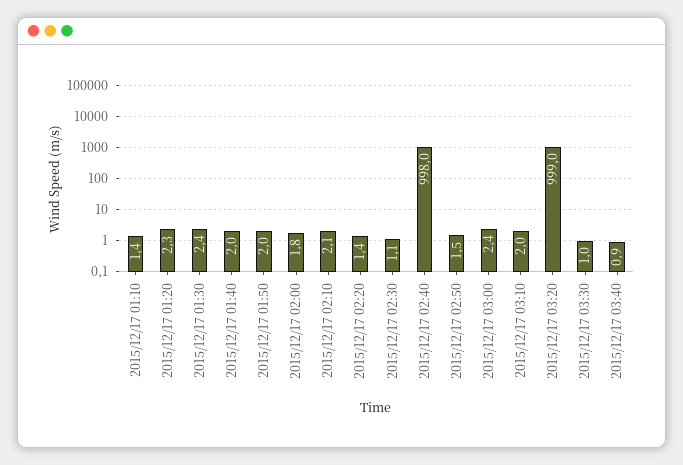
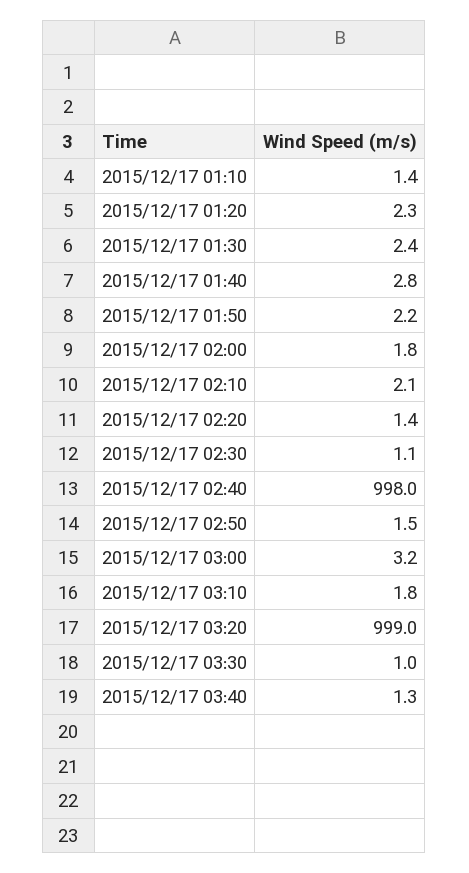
  {
    "2015/12/17 01:10": 1.4,
    "2015/12/17 01:20": 2.3,
    "2015/12/17 01:30": 2.4,
-   "2015/12/17 01:40": 2,
+   "2015/12/17 01:40": 2.8,
-   "2015/12/17 01:50": 2,
+   "2015/12/17 01:50": 2.2,
    "2015/12/17 02:00": 1.8,
    "2015/12/17 02:10": 2.1,
    "2015/12/17 02:20": 1.4,
    "2015/12/17 02:30": 1.1,
    "2015/12/17 02:40": 998,
    "2015/12/17 02:50": 1.5,
-   "2015/12/17 03:00": 2.4,
+   "2015/12/17 03:00": 3.2,
-   "2015/12/17 03:10": 2,
+   "2015/12/17 03:10": 1.8,
    "2015/12/17 03:20": 999,
    "2015/12/17 03:30": 1,
-   "2015/12/17 03:40": 0.9
+   "2015/12/17 03:40": 1.3
  }

